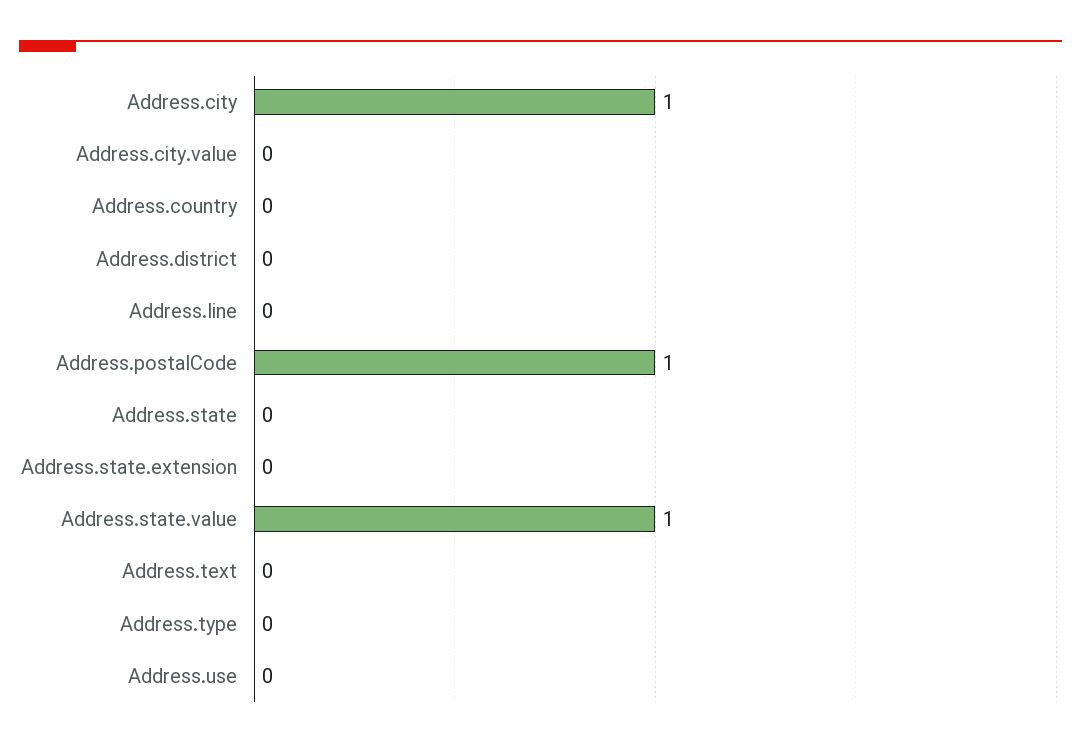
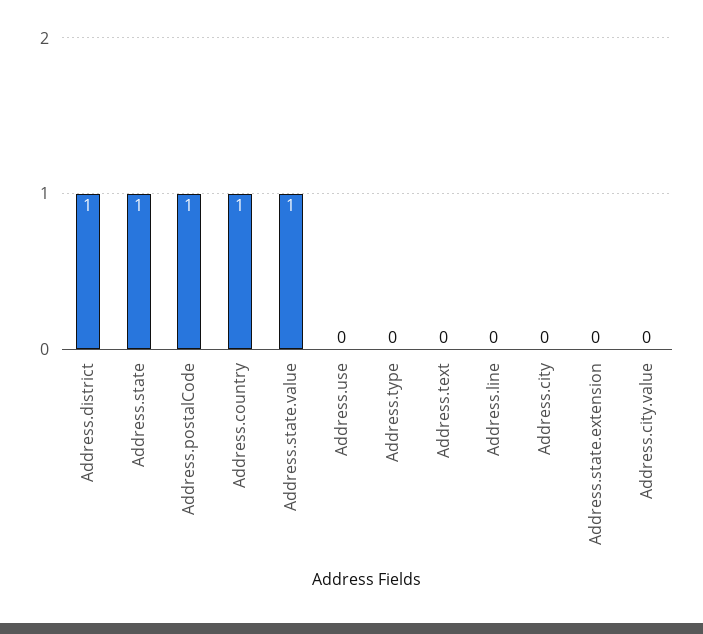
  {
-   "Address.city": 1,
+   "Address.city": 0,
    "Address.city.value": 0,
-   "Address.country": 0,
+   "Address.country": 1,
-   "Address.district": 0,
+   "Address.district": 1,
    "Address.line": 0,
    "Address.postalCode": 1,
-   "Address.state": 0,
+   "Address.state": 1,
    "Address.state.extension": 0,
    "Address.state.value": 1,
    "Address.text": 0,
    "Address.type": 0,
    "Address.use": 0
  }

